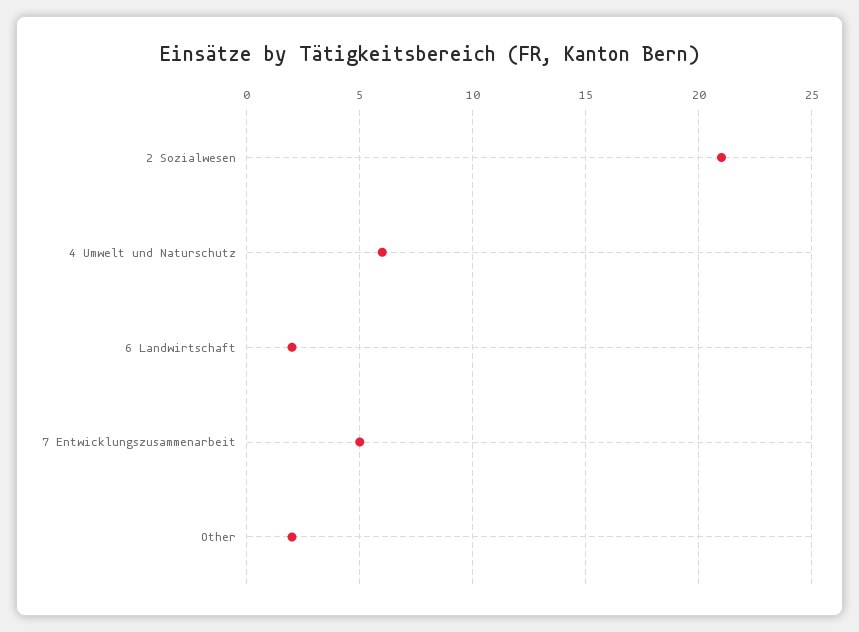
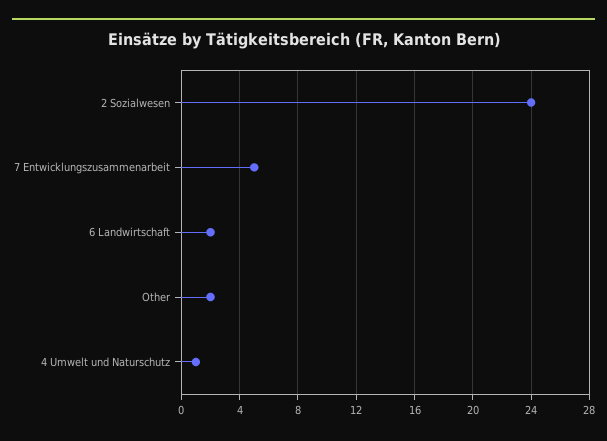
  {
-   "2 Sozialwesen": 21,
+   "2 Sozialwesen": 24,
-   "4 Umwelt und Naturschutz": 6,
+   "4 Umwelt und Naturschutz": 1,
    "6 Landwirtschaft": 2,
    "7 Entwicklungszusammenarbeit": 5,
    "Other": 2
  }

